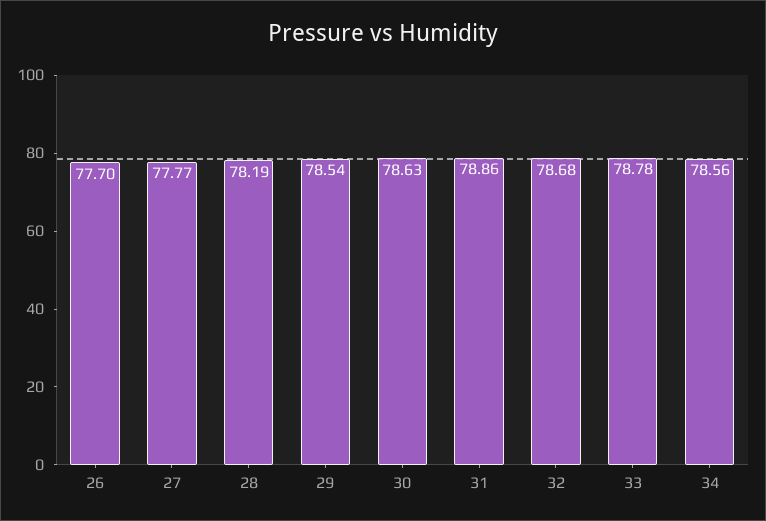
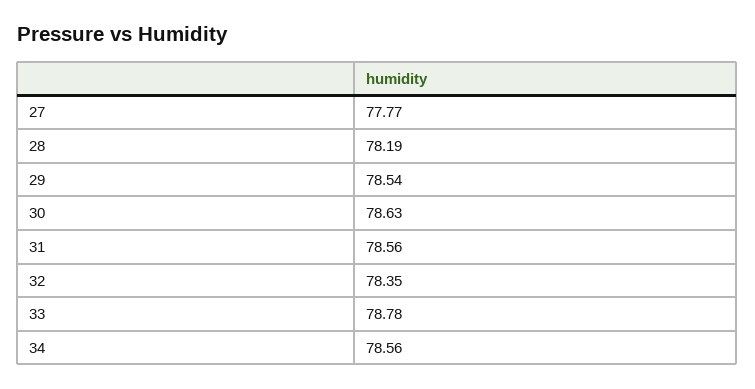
  {
-   "26": 77.7,
    "27": 77.77,
    "28": 78.19,
    "29": 78.54,
    "30": 78.63,
-   "31": 78.86,
+   "31": 78.56,
-   "32": 78.68,
+   "32": 78.35,
    "33": 78.78,
    "34": 78.56
  }

